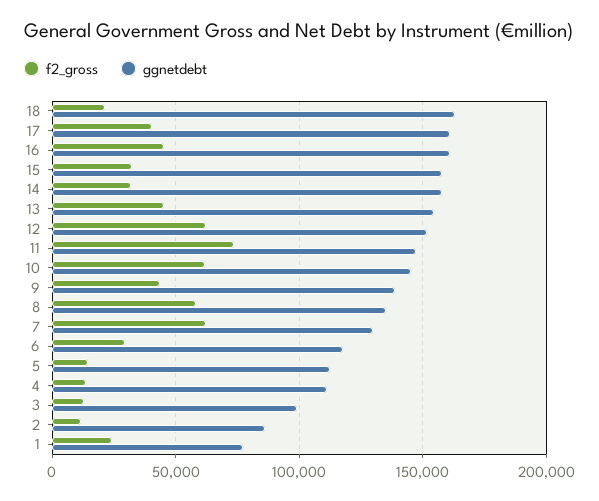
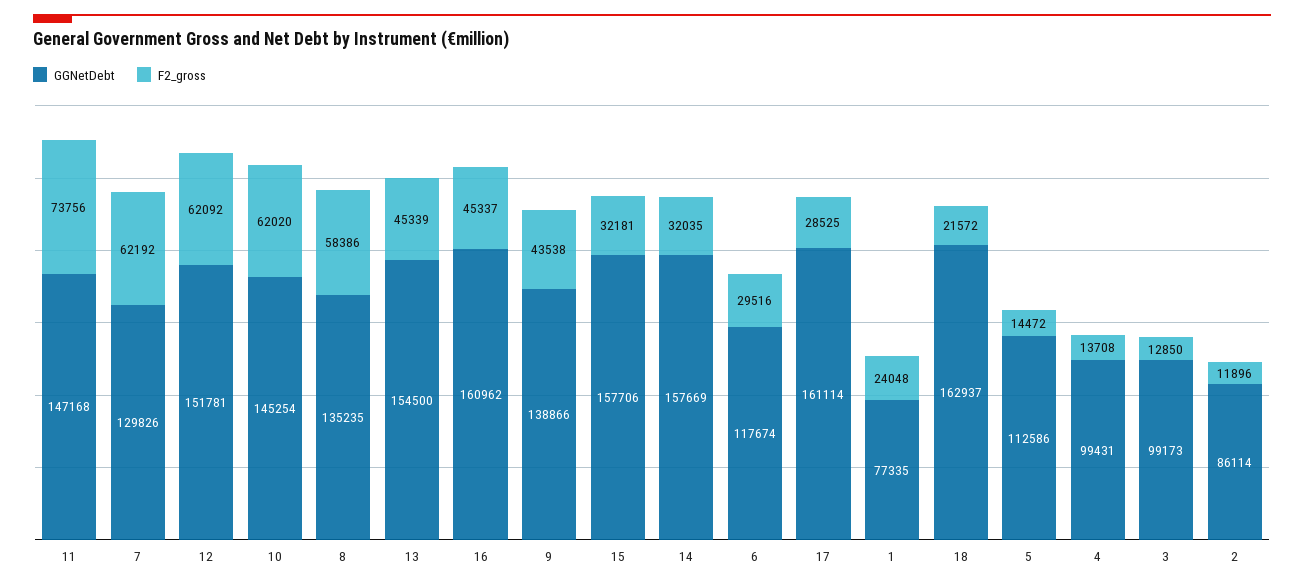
  {
    "f2_gross": {
      "18": 21572,
-     "17": 40000,
+     "17": 28525,
      "16": 45337,
      "15": 32181,
      "14": 32035,
      "13": 45339,
      "12": 62092,
      "11": 73756,
      "10": 62020,
      "9": 43538,
      "8": 58386,
      "7": 62192,
      "6": 29516,
      "5": 14472,
      "4": 13708,
      "3": 12850,
      "2": 11896,
      "1": 24048
    },
    "ggnetdebt": {
      "18": 162937,
      "17": 161114,
      "16": 160962,
      "15": 157706,
      "14": 157669,
      "13": 154500,
      "12": 151781,
      "11": 147168,
      "10": 145254,
      "9": 138866,
      "8": 135235,
      "7": 129826,
      "6": 117674,
      "5": 112586,
-     "4": 110000,
+     "4": 99431,
      "3": 99173,
      "2": 86114,
      "1": 77335
    }
  }

